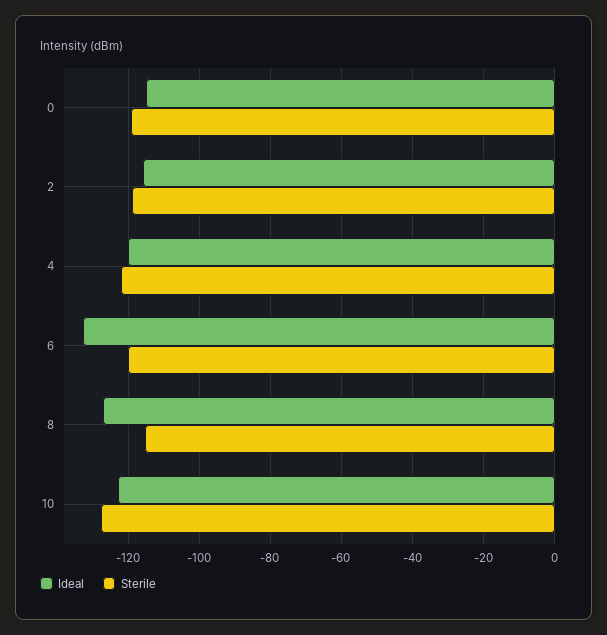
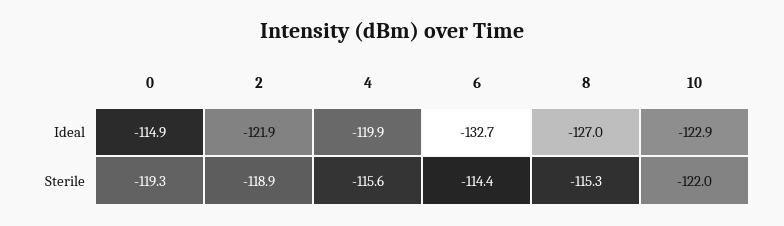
  {
    "Ideal": {
      "0": -114.9,
-     "2": -116,
+     "2": -121.9,
      "4": -119.9,
      "6": -132.7,
      "8": -127,
      "10": -122.9
    },
    "Sterile": {
      "0": -119.3,
      "2": -118.9,
-     "4": -122,
+     "4": -115.6,
-     "6": -120,
+     "6": -114.4,
      "8": -115.3,
-     "10": -128
+     "10": -122
    }
  }

